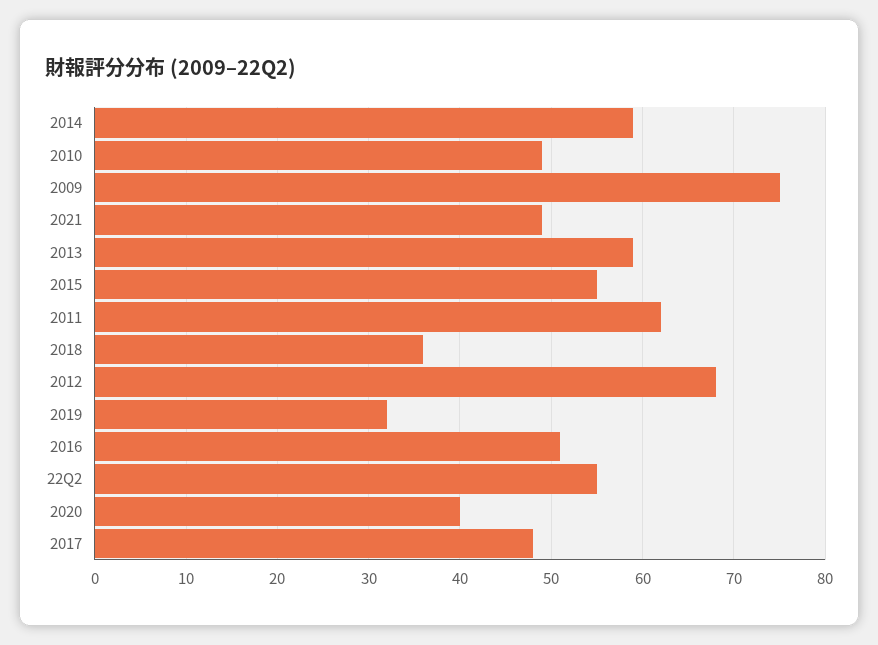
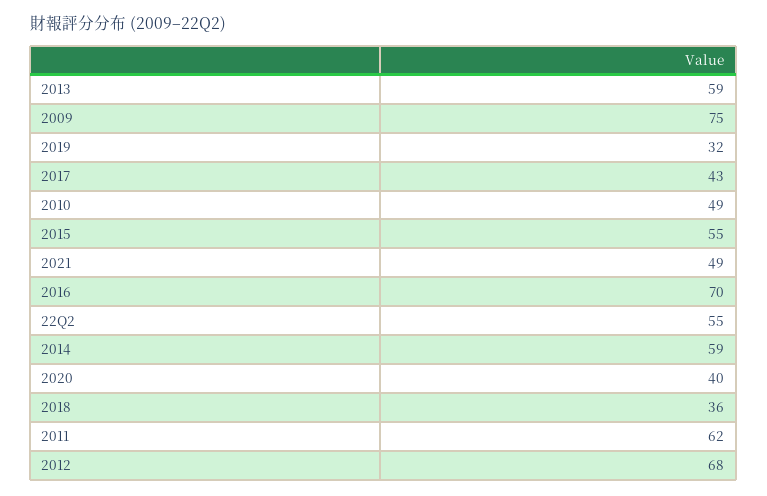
  {
    "2014": 59,
    "2010": 49,
    "2009": 75,
    "2021": 49,
    "2013": 59,
    "2015": 55,
    "2011": 62,
    "2018": 36,
    "2012": 68,
    "2019": 32,
-   "2016": 51,
+   "2016": 70,
    "22Q2": 55,
    "2020": 40,
-   "2017": 48
+   "2017": 43
  }

